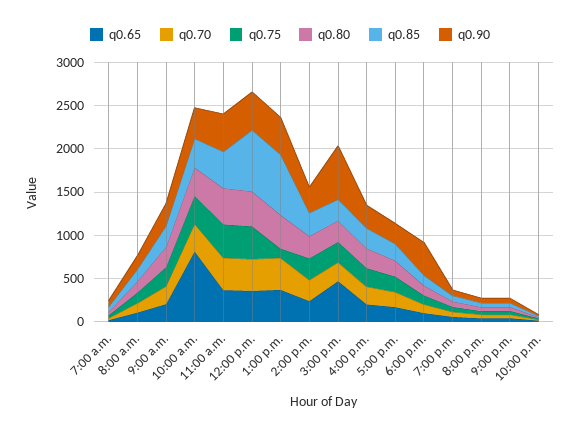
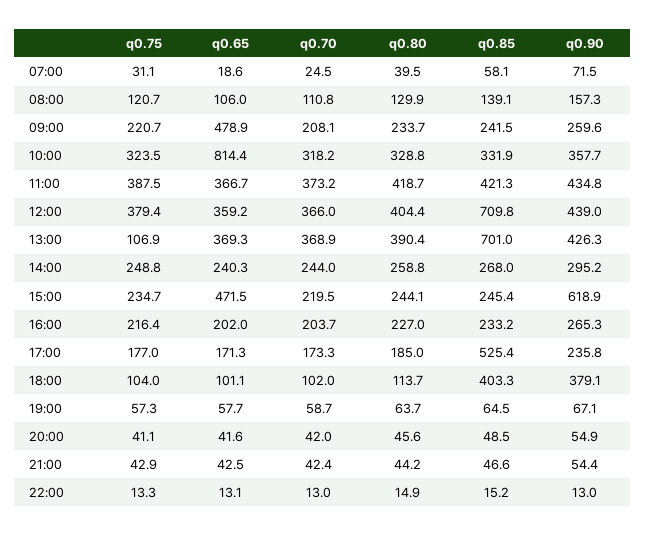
  {
    "q0.65": {
      "7:00 a.m.": 18.6,
      "8:00 a.m.": 106,
-     "9:00 a.m.": 200,
+     "9:00 a.m.": 478.9,
      "10:00 a.m.": 814.4,
      "11:00 a.m.": 366.7,
      "12:00 p.m.": 359.2,
      "1:00 p.m.": 369.3,
      "2:00 p.m.": 240.3,
      "3:00 p.m.": 471.5,
      "4:00 p.m.": 202,
      "5:00 p.m.": 171.3,
      "6:00 p.m.": 101.1,
      "7:00 p.m.": 57.7,
      "8:00 p.m.": 41.6,
      "9:00 p.m.": 42.5,
      "10:00 p.m.": 13.1
    },
    "q0.70": {
      "7:00 a.m.": 24.5,
      "8:00 a.m.": 110.8,
      "9:00 a.m.": 208.1,
      "10:00 a.m.": 318.2,
      "11:00 a.m.": 373.2,
      "12:00 p.m.": 366,
      "1:00 p.m.": 368.9,
      "2:00 p.m.": 244,
      "3:00 p.m.": 219.5,
      "4:00 p.m.": 203.7,
      "5:00 p.m.": 173.3,
      "6:00 p.m.": 102,
      "7:00 p.m.": 58.7,
      "8:00 p.m.": 42,
      "9:00 p.m.": 42.4,
      "10:00 p.m.": 13
    },
    "q0.75": {
      "7:00 a.m.": 31.1,
      "8:00 a.m.": 120.7,
      "9:00 a.m.": 220.7,
      "10:00 a.m.": 323.5,
      "11:00 a.m.": 387.5,
      "12:00 p.m.": 379.4,
      "1:00 p.m.": 106.9,
      "2:00 p.m.": 248.8,
      "3:00 p.m.": 234.7,
      "4:00 p.m.": 216.4,
      "5:00 p.m.": 177,
      "6:00 p.m.": 104,
      "7:00 p.m.": 57.3,
      "8:00 p.m.": 41.1,
      "9:00 p.m.": 42.9,
      "10:00 p.m.": 13.3
    },
    "q0.80": {
      "7:00 a.m.": 39.5,
      "8:00 a.m.": 129.9,
      "9:00 a.m.": 233.7,
      "10:00 a.m.": 328.8,
      "11:00 a.m.": 418.7,
      "12:00 p.m.": 404.4,
      "1:00 p.m.": 390.4,
      "2:00 p.m.": 258.8,
      "3:00 p.m.": 244.1,
      "4:00 p.m.": 227,
      "5:00 p.m.": 185,
      "6:00 p.m.": 113.7,
      "7:00 p.m.": 63.7,
      "8:00 p.m.": 45.6,
      "9:00 p.m.": 44.2,
      "10:00 p.m.": 14.9
    },
    "q0.85": {
      "7:00 a.m.": 58.1,
      "8:00 a.m.": 139.1,
      "9:00 a.m.": 241.5,
      "10:00 a.m.": 331.9,
      "11:00 a.m.": 421.3,
      "12:00 p.m.": 709.8,
      "1:00 p.m.": 701,
      "2:00 p.m.": 268,
      "3:00 p.m.": 245.4,
      "4:00 p.m.": 233.2,
-     "5:00 p.m.": 200,
+     "5:00 p.m.": 525.4,
-     "6:00 p.m.": 100,
+     "6:00 p.m.": 403.3,
      "7:00 p.m.": 64.5,
      "8:00 p.m.": 48.5,
      "9:00 p.m.": 46.6,
      "10:00 p.m.": 15.2
    },
    "q0.90": {
      "7:00 a.m.": 71.5,
      "8:00 a.m.": 157.3,
      "9:00 a.m.": 259.6,
      "10:00 a.m.": 357.7,
      "11:00 a.m.": 434.8,
      "12:00 p.m.": 439,
      "1:00 p.m.": 426.3,
      "2:00 p.m.": 295.2,
      "3:00 p.m.": 618.9,
      "4:00 p.m.": 265.3,
      "5:00 p.m.": 235.8,
      "6:00 p.m.": 379.1,
      "7:00 p.m.": 67.1,
      "8:00 p.m.": 54.9,
      "9:00 p.m.": 54.4,
      "10:00 p.m.": 13
    }
  }

